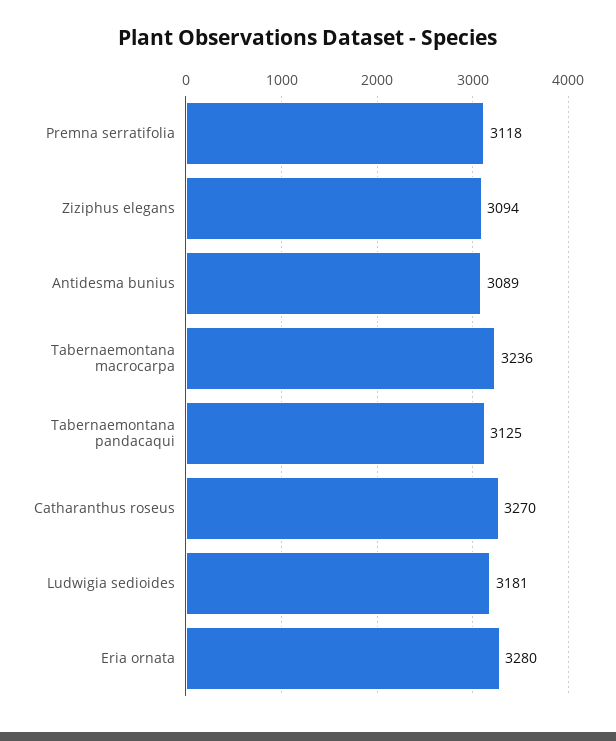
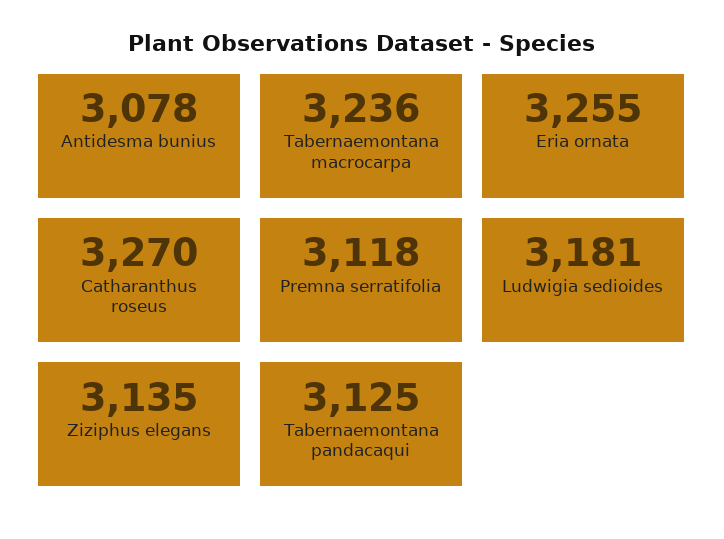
  {
    "Premna serratifolia": 3118,
-   "Ziziphus elegans": 3094,
+   "Ziziphus elegans": 3135,
-   "Antidesma bunius": 3089,
+   "Antidesma bunius": 3078,
    "Tabernaemontana macrocarpa": 3236,
    "Tabernaemontana pandacaqui": 3125,
    "Catharanthus roseus": 3270,
    "Ludwigia sedioides": 3181,
-   "Eria ornata": 3280
+   "Eria ornata": 3255
  }

